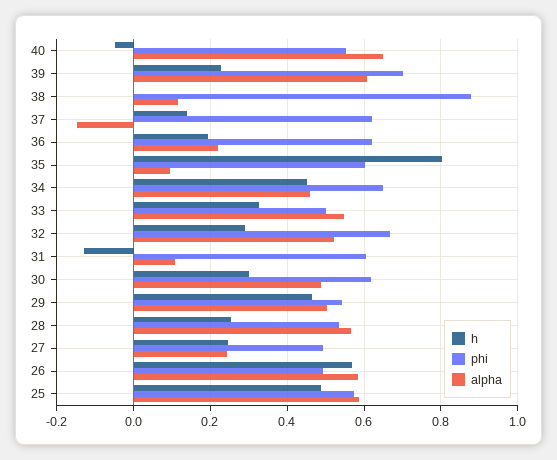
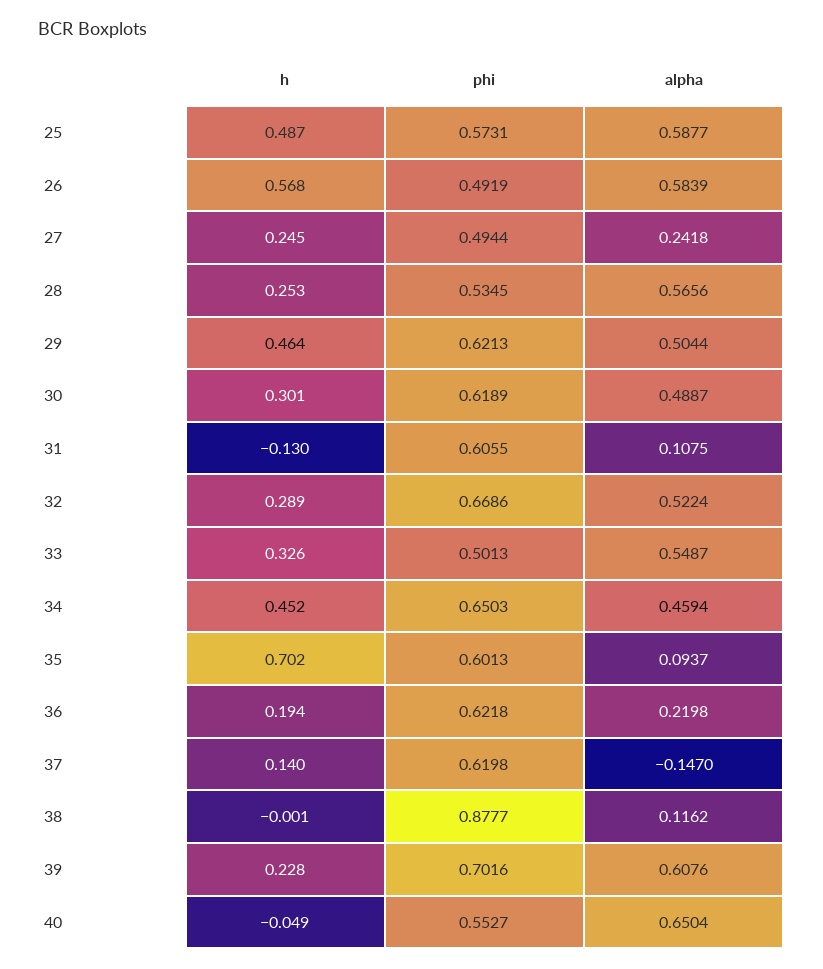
  {
    "h": {
      "40": -0.049,
      "39": 0.228,
      "38": -0.001,
      "37": 0.14,
      "36": 0.194,
-     "35": 0.8,
+     "35": 0.702,
      "34": 0.452,
      "33": 0.326,
      "32": 0.289,
      "31": -0.13,
      "30": 0.301,
      "29": 0.464,
      "28": 0.253,
      "27": 0.245,
      "26": 0.568,
      "25": 0.487
    },
    "phi": {
      "40": 0.5527,
      "39": 0.7016,
      "38": 0.8777,
      "37": 0.6198,
      "36": 0.6218,
      "35": 0.6013,
      "34": 0.6503,
      "33": 0.5013,
      "32": 0.6686,
      "31": 0.6055,
      "30": 0.6189,
-     "29": 0.54,
+     "29": 0.6213,
      "28": 0.5345,
      "27": 0.4944,
      "26": 0.4919,
      "25": 0.5731
    },
    "alpha": {
      "40": 0.6504,
      "39": 0.6076,
      "38": 0.1162,
      "37": -0.147,
      "36": 0.2198,
      "35": 0.0937,
      "34": 0.4594,
      "33": 0.5487,
      "32": 0.5224,
      "31": 0.1075,
      "30": 0.4887,
      "29": 0.5044,
      "28": 0.5656,
      "27": 0.2418,
      "26": 0.5839,
      "25": 0.5877
    }
  }

